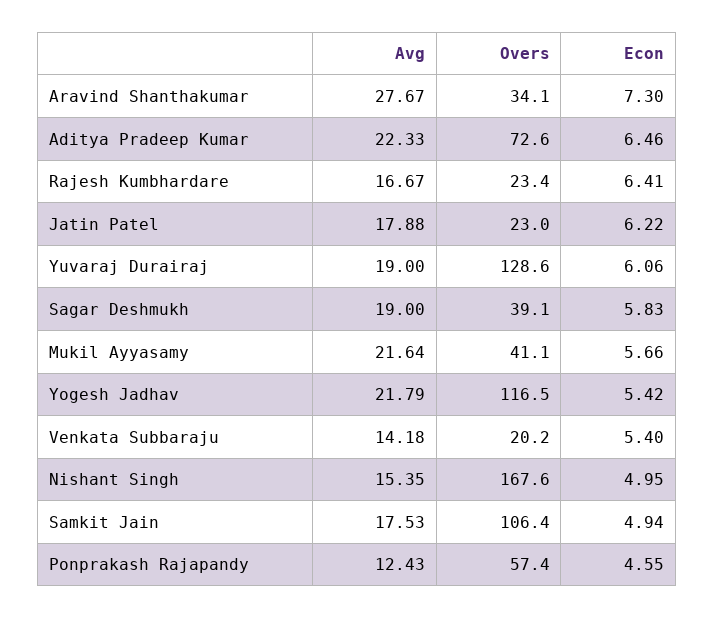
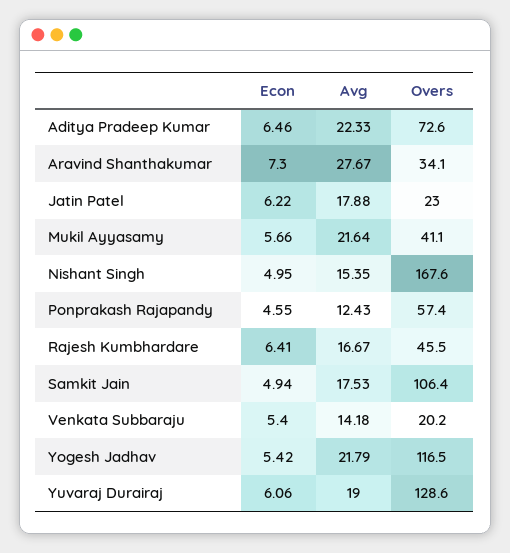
  {
    "Avg": {
      "Aravind Shanthakumar": 27.67,
      "Aditya Pradeep Kumar": 22.33,
      "Rajesh Kumbhardare": 16.67,
      "Jatin Patel": 17.88,
      "Yuvaraj Durairaj": 19,
-     "Sagar Deshmukh": 19,
      "Mukil Ayyasamy": 21.64,
      "Yogesh Jadhav": 21.79,
      "Venkata Subbaraju": 14.18,
      "Nishant Singh": 15.35,
      "Samkit Jain": 17.53,
      "Ponprakash Rajapandy": 12.43
    },
    "Overs": {
      "Aravind Shanthakumar": 34.1,
      "Aditya Pradeep Kumar": 72.6,
-     "Rajesh Kumbhardare": 23.4,
+     "Rajesh Kumbhardare": 45.5,
      "Jatin Patel": 23,
      "Yuvaraj Durairaj": 128.6,
-     "Sagar Deshmukh": 39.1,
      "Mukil Ayyasamy": 41.1,
      "Yogesh Jadhav": 116.5,
      "Venkata Subbaraju": 20.2,
      "Nishant Singh": 167.6,
      "Samkit Jain": 106.4,
      "Ponprakash Rajapandy": 57.4
    },
    "Econ": {
      "Aravind Shanthakumar": 7.3,
      "Aditya Pradeep Kumar": 6.46,
      "Rajesh Kumbhardare": 6.41,
      "Jatin Patel": 6.22,
      "Yuvaraj Durairaj": 6.06,
-     "Sagar Deshmukh": 5.83,
      "Mukil Ayyasamy": 5.66,
      "Yogesh Jadhav": 5.42,
      "Venkata Subbaraju": 5.4,
      "Nishant Singh": 4.95,
      "Samkit Jain": 4.94,
      "Ponprakash Rajapandy": 4.55
    }
  }

